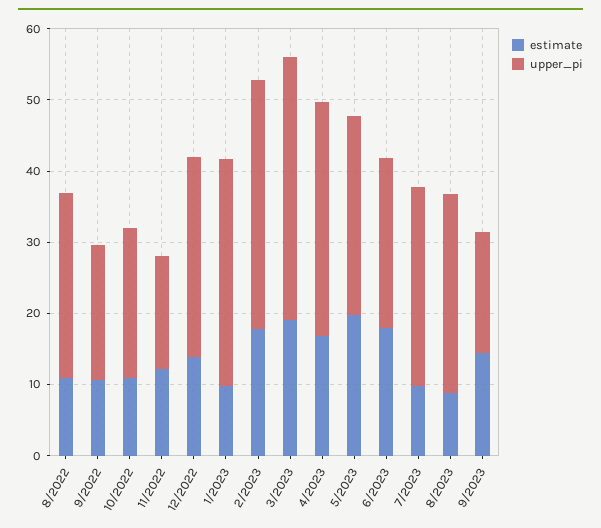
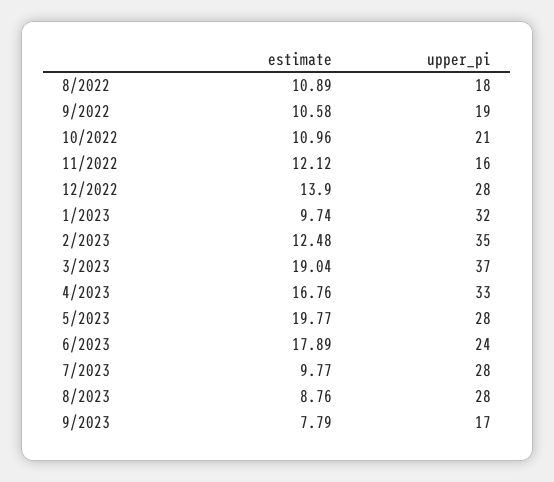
  {
    "estimate": {
      "8/2022": 10.89,
      "9/2022": 10.58,
      "10/2022": 10.96,
      "11/2022": 12.12,
      "12/2022": 13.9,
      "1/2023": 9.74,
-     "2/2023": 18,
+     "2/2023": 12.48,
      "3/2023": 19.04,
      "4/2023": 16.76,
      "5/2023": 19.77,
      "6/2023": 17.89,
      "7/2023": 9.77,
      "8/2023": 8.76,
-     "9/2023": 14
+     "9/2023": 7.79
    },
    "upper_pi": {
-     "8/2022": 26,
+     "8/2022": 18,
      "9/2022": 19,
      "10/2022": 21,
      "11/2022": 16,
      "12/2022": 28,
      "1/2023": 32,
      "2/2023": 35,
      "3/2023": 37,
      "4/2023": 33,
      "5/2023": 28,
      "6/2023": 24,
      "7/2023": 28,
      "8/2023": 28,
      "9/2023": 17
    }
  }

